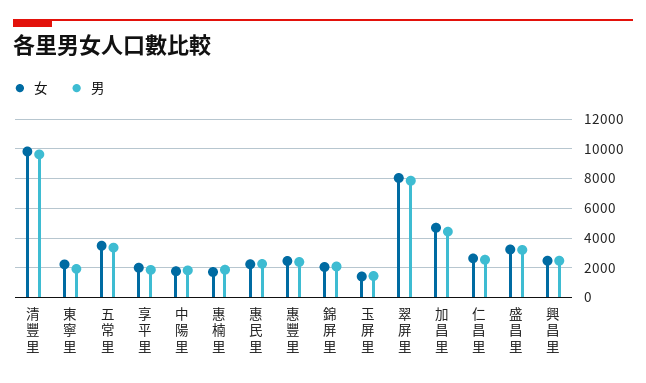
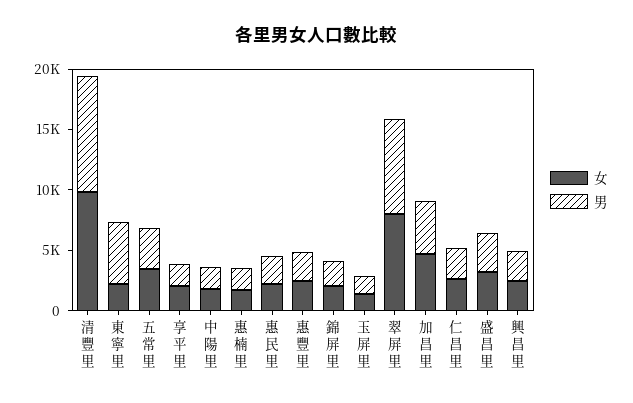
  {
    "女": {
      "清豐里": 10000,
      "東寧里": 2000,
      "五常里": 3500,
      "享平里": 2000,
      "中陽里": 2000,
      "惠楠里": 1500,
      "惠民里": 2000,
      "惠豐里": 2500,
      "錦屏里": 2000,
      "玉屏里": 1500,
      "翠屏里": 8000,
      "加昌里": 4500,
      "仁昌里": 2500,
      "盛昌里": 3000,
      "興昌里": 2500
    },
    "男": {
      "清豐里": 9500,
-     "東寧里": 2000,
+     "東寧里": 5000,
      "五常里": 3500,
      "享平里": 2000,
      "中陽里": 2000,
      "惠楠里": 2000,
      "惠民里": 2500,
      "惠豐里": 2500,
      "錦屏里": 2000,
      "玉屏里": 1500,
      "翠屏里": 8000,
      "加昌里": 4500,
      "仁昌里": 2500,
      "盛昌里": 3000,
      "興昌里": 2500
    }
  }

